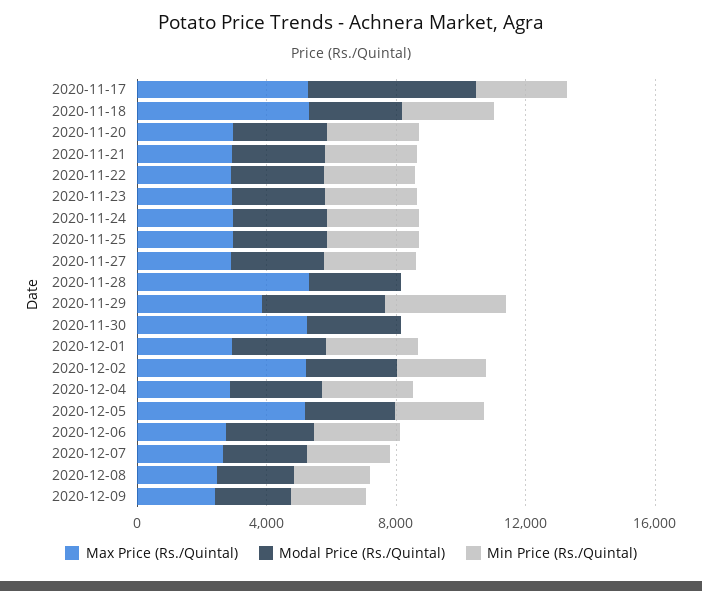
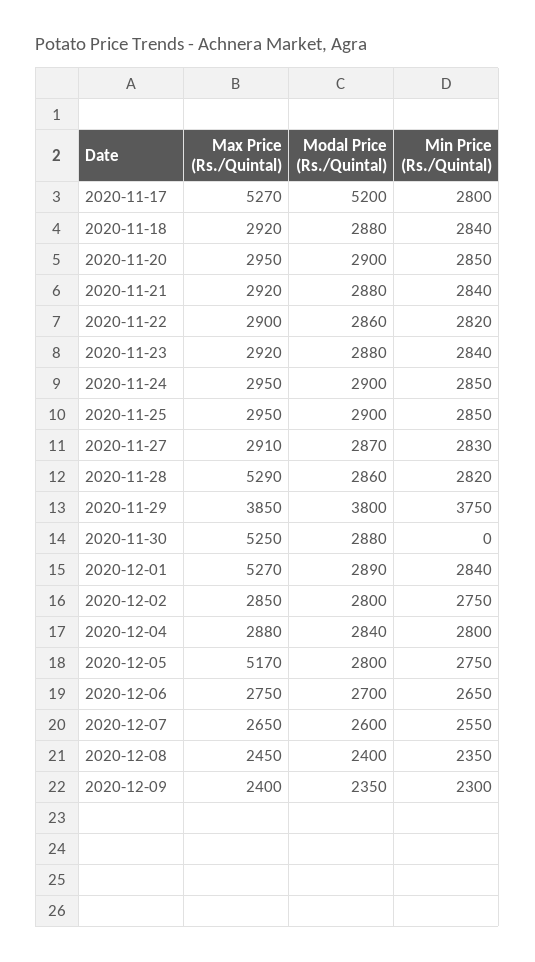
  {
    "Max Price (Rs./Quintal)": {
      "2020-11-17": 5270,
-     "2020-11-18": 5000,
+     "2020-11-18": 2920,
      "2020-11-20": 2950,
      "2020-11-21": 2920,
      "2020-11-22": 2900,
      "2020-11-23": 2920,
      "2020-11-24": 2950,
      "2020-11-25": 2950,
      "2020-11-27": 2910,
      "2020-11-28": 5290,
      "2020-11-29": 3850,
      "2020-11-30": 5250,
-     "2020-12-01": 3000,
+     "2020-12-01": 5270,
-     "2020-12-02": 5000,
+     "2020-12-02": 2850,
      "2020-12-04": 2880,
      "2020-12-05": 5170,
      "2020-12-06": 2750,
      "2020-12-07": 2650,
      "2020-12-08": 2450,
      "2020-12-09": 2400
    },
    "Modal Price (Rs./Quintal)": {
      "2020-11-17": 5200,
      "2020-11-18": 2880,
      "2020-11-20": 2900,
      "2020-11-21": 2880,
      "2020-11-22": 2860,
      "2020-11-23": 2880,
      "2020-11-24": 2900,
      "2020-11-25": 2900,
      "2020-11-27": 2870,
      "2020-11-28": 2860,
      "2020-11-29": 3800,
      "2020-11-30": 2880,
      "2020-12-01": 2890,
      "2020-12-02": 2800,
      "2020-12-04": 2840,
      "2020-12-05": 2800,
      "2020-12-06": 2700,
      "2020-12-07": 2600,
      "2020-12-08": 2400,
      "2020-12-09": 2350
    },
    "Min Price (Rs./Quintal)": {
      "2020-11-17": 2800,
      "2020-11-18": 2840,
      "2020-11-20": 2850,
      "2020-11-21": 2840,
      "2020-11-22": 2820,
      "2020-11-23": 2840,
      "2020-11-24": 2850,
      "2020-11-25": 2850,
      "2020-11-27": 2830,
-     "2020-11-28": 0,
+     "2020-11-28": 2820,
      "2020-11-29": 3750,
      "2020-11-30": 0,
      "2020-12-01": 2840,
      "2020-12-02": 2750,
      "2020-12-04": 2800,
      "2020-12-05": 2750,
      "2020-12-06": 2650,
      "2020-12-07": 2550,
      "2020-12-08": 2350,
      "2020-12-09": 2300
    }
  }

